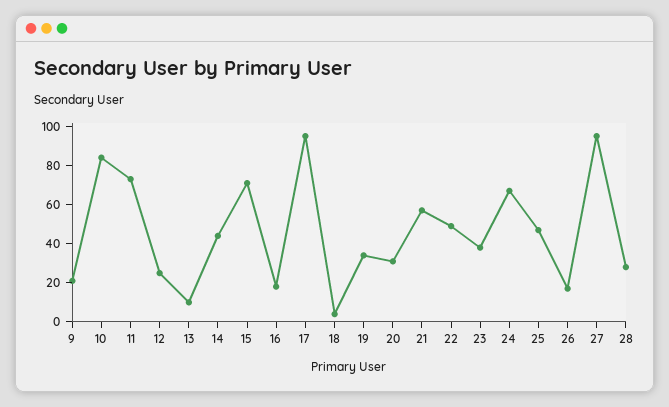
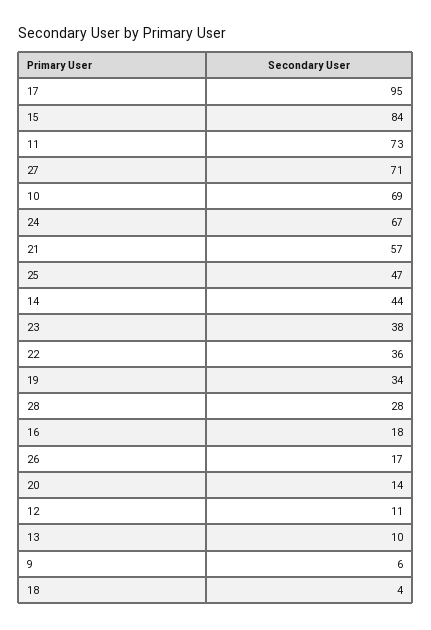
  {
-   "9": 20,
+   "9": 6,
-   "10": 85,
+   "10": 69,
    "11": 73,
-   "12": 25,
+   "12": 11,
    "13": 10,
    "14": 44,
-   "15": 70,
+   "15": 84,
    "16": 18,
    "17": 95,
    "18": 4,
    "19": 34,
-   "20": 30,
+   "20": 14,
    "21": 57,
-   "22": 50,
+   "22": 36,
    "23": 38,
    "24": 67,
    "25": 47,
    "26": 17,
-   "27": 95,
+   "27": 71,
    "28": 28
  }

